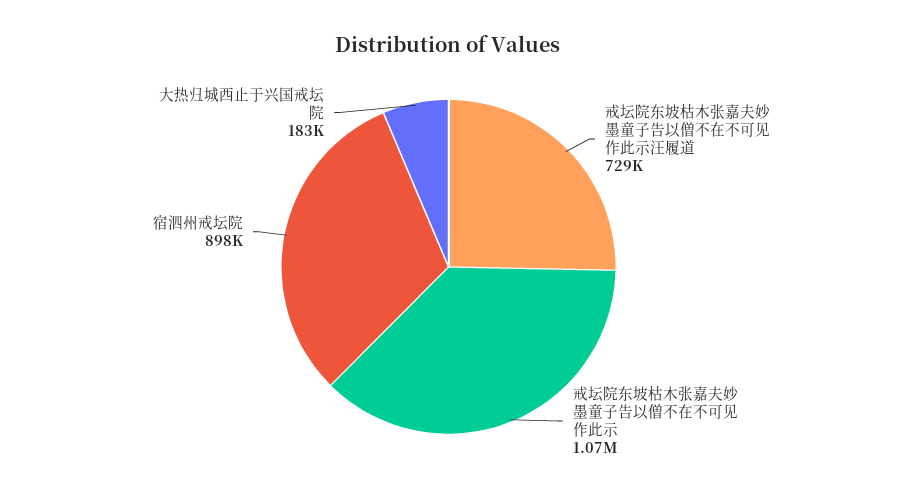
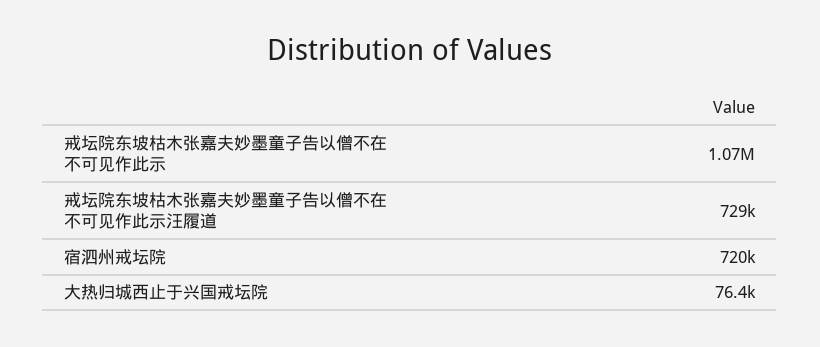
  {
    "戒坛院东坡枯木张嘉夫妙墨童子告以僧不在不可见作此示汪履道": 729000,
    "戒坛院东坡枯木张嘉夫妙墨童子告以僧不在不可见作此示": 1070000,
-   "宿泗州戒坛院": 898000,
+   "宿泗州戒坛院": 720000,
-   "大热归城西止于兴国戒坛院": 183000
+   "大热归城西止于兴国戒坛院": 76400
  }

